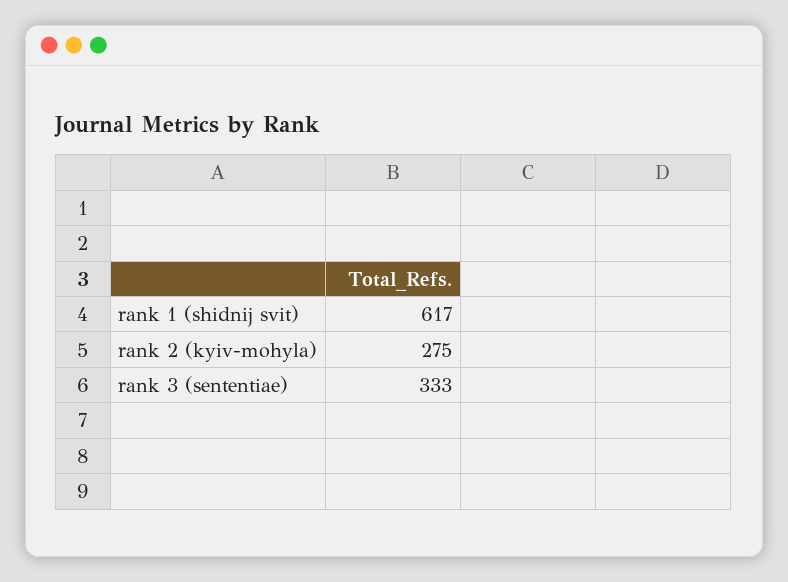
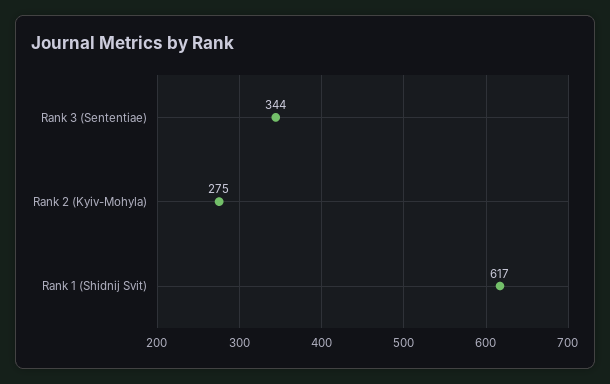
  {
    "rank 1 (shidnij svit)": 617,
    "rank 2 (kyiv-mohyla)": 275,
-   "rank 3 (sententiae)": 333
+   "rank 3 (sententiae)": 344
  }

